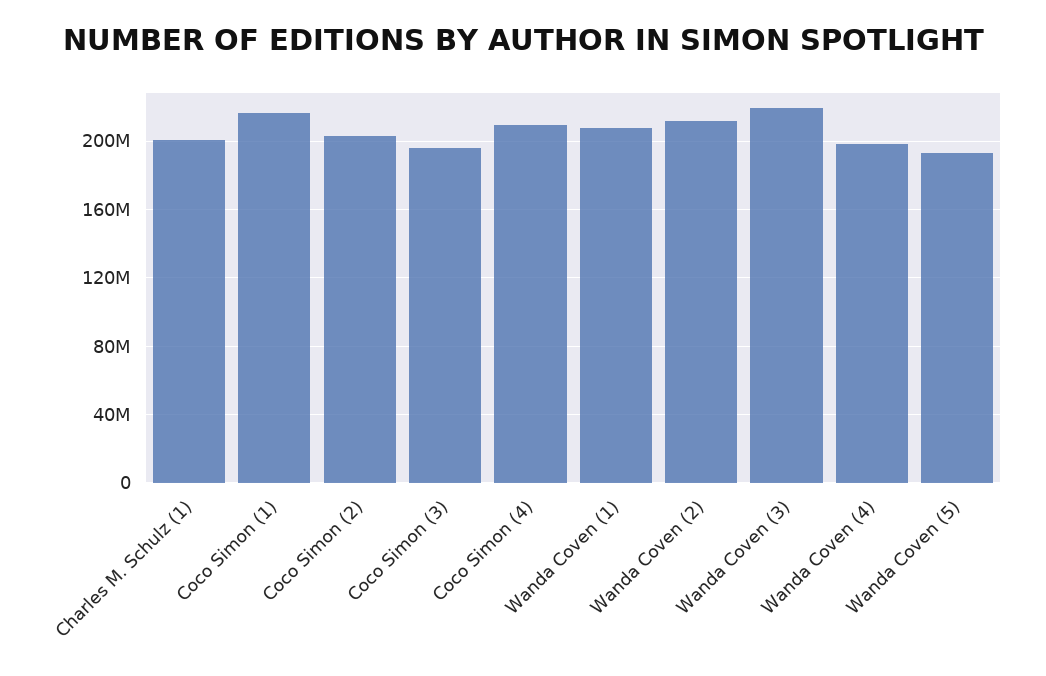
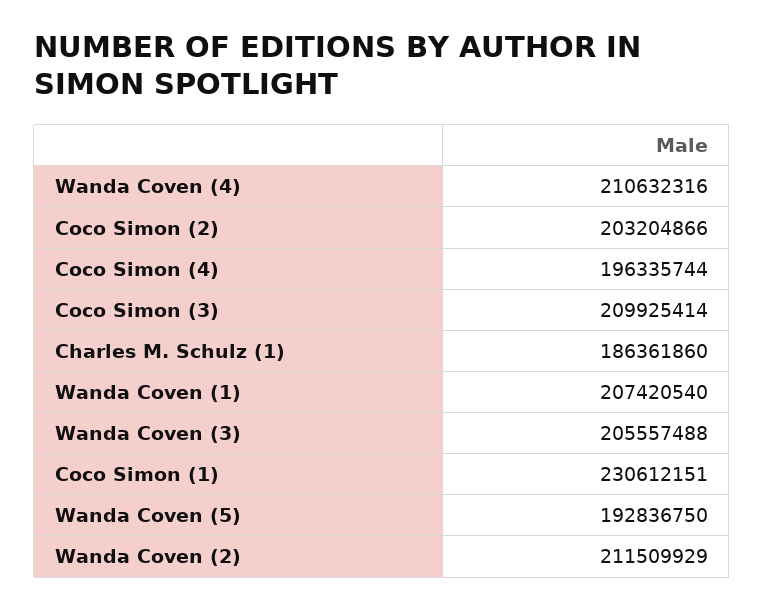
  {
-   "Charles M. Schulz (1)": 200000000,
+   "Charles M. Schulz (1)": 186361860,
-   "Coco Simon (1)": 215000000,
+   "Coco Simon (1)": 230612151,
    "Coco Simon (2)": 203204866,
-   "Coco Simon (3)": 195000000,
+   "Coco Simon (3)": 209925414,
-   "Coco Simon (4)": 210000000,
+   "Coco Simon (4)": 196335744,
    "Wanda Coven (1)": 207420540,
    "Wanda Coven (2)": 211509929,
-   "Wanda Coven (3)": 220000000,
+   "Wanda Coven (3)": 205557488,
-   "Wanda Coven (4)": 200000000,
+   "Wanda Coven (4)": 210632316,
    "Wanda Coven (5)": 192836750
  }

